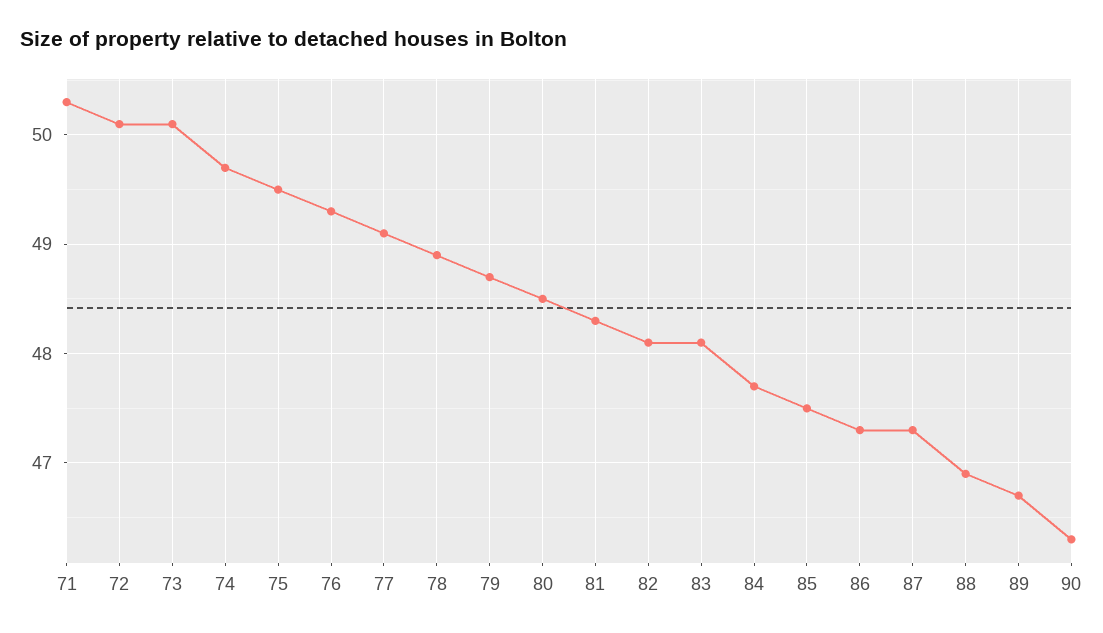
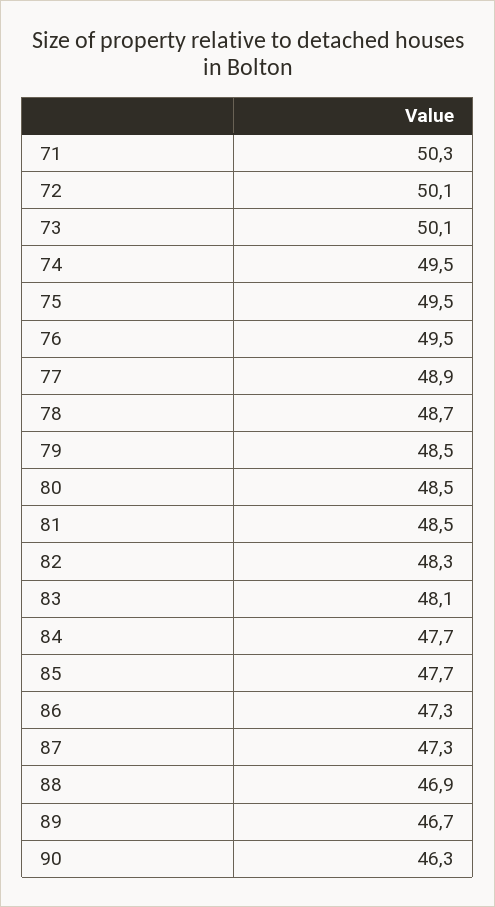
  {
    "71": 50.3,
    "72": 50.1,
    "73": 50.1,
-   "74": 49.7,
+   "74": 49.5,
    "75": 49.5,
-   "76": 49.3,
+   "76": 49.5,
-   "77": 49.1,
+   "77": 48.9,
-   "78": 48.9,
+   "78": 48.7,
-   "79": 48.7,
+   "79": 48.5,
    "80": 48.5,
-   "81": 48.3,
+   "81": 48.5,
-   "82": 48.1,
+   "82": 48.3,
    "83": 48.1,
    "84": 47.7,
-   "85": 47.5,
+   "85": 47.7,
    "86": 47.3,
    "87": 47.3,
    "88": 46.9,
    "89": 46.7,
    "90": 46.3
  }

